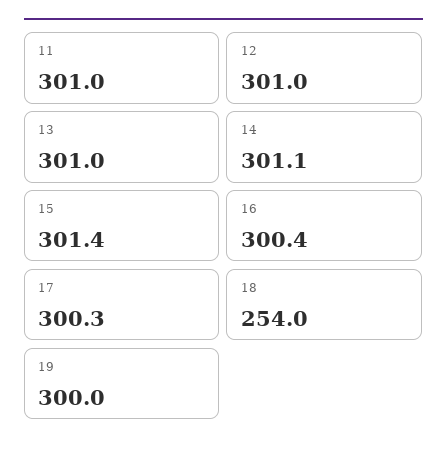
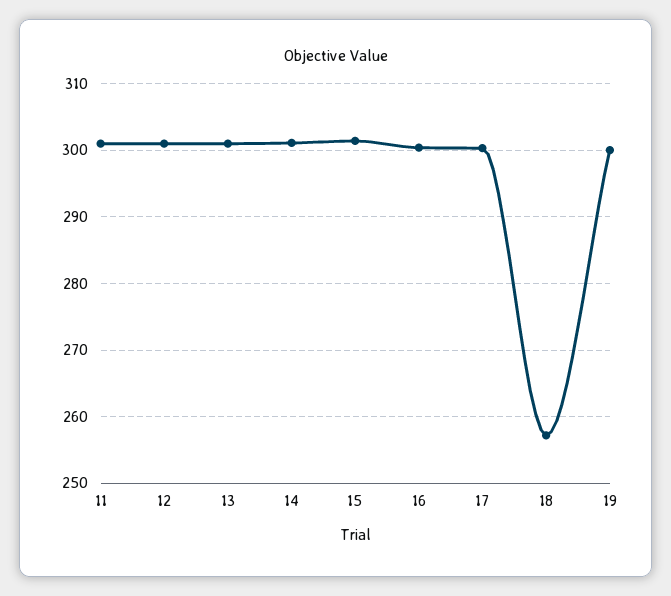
  {
    "11": 301,
    "12": 301,
    "13": 301,
    "14": 301.1,
    "15": 301.4,
    "16": 300.4,
    "17": 300.3,
-   "18": 254,
+   "18": 257,
    "19": 300
  }

